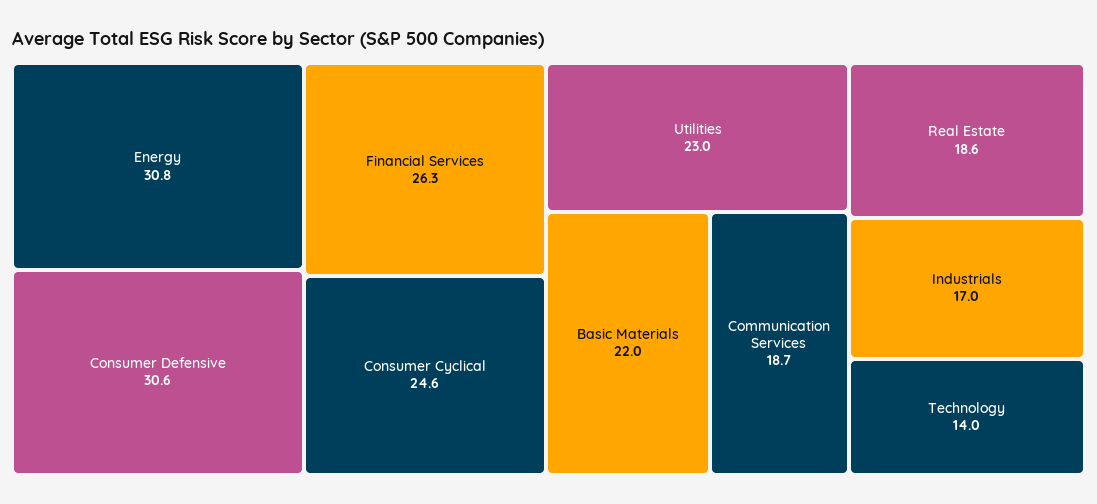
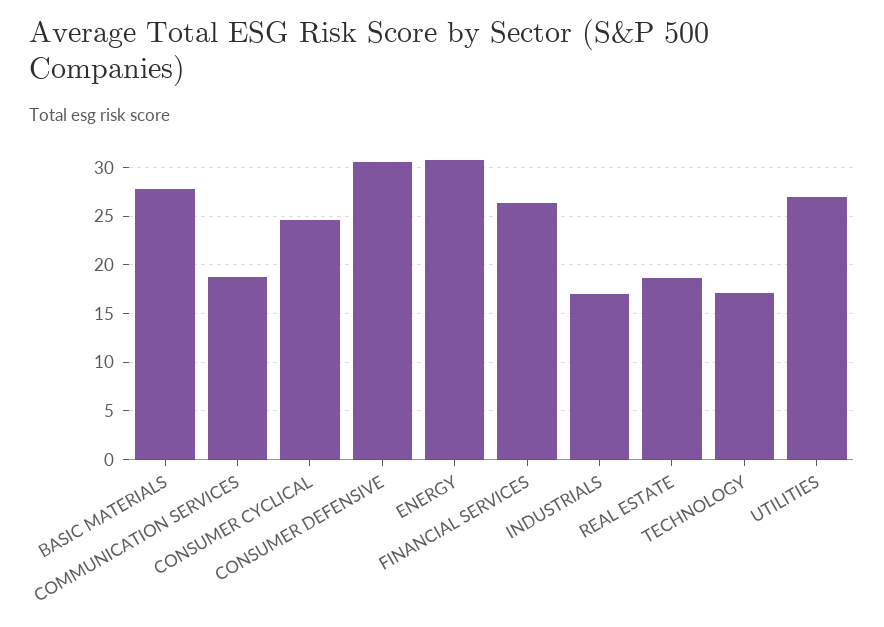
  {
    "Energy": 30.8,
    "Consumer Defensive": 30.6,
    "Financial Services": 26.3,
    "Consumer Cyclical": 24.6,
-   "Utilities": 23,
+   "Utilities": 27,
-   "Basic Materials": 22,
+   "Basic Materials": 28,
    "Communication Services": 18.7,
    "Real Estate": 18.6,
    "Industrials": 17,
-   "Technology": 14
+   "Technology": 17
  }

